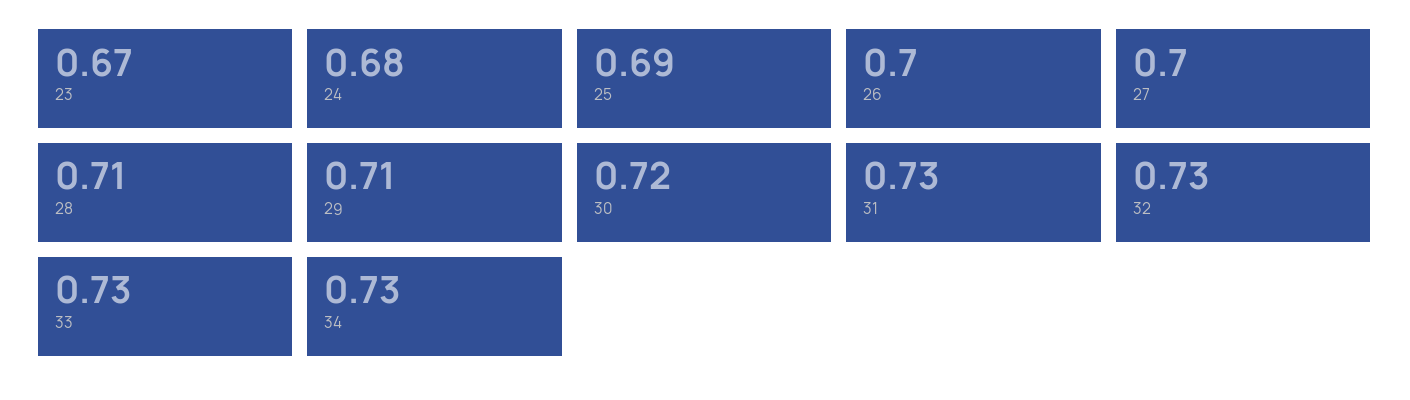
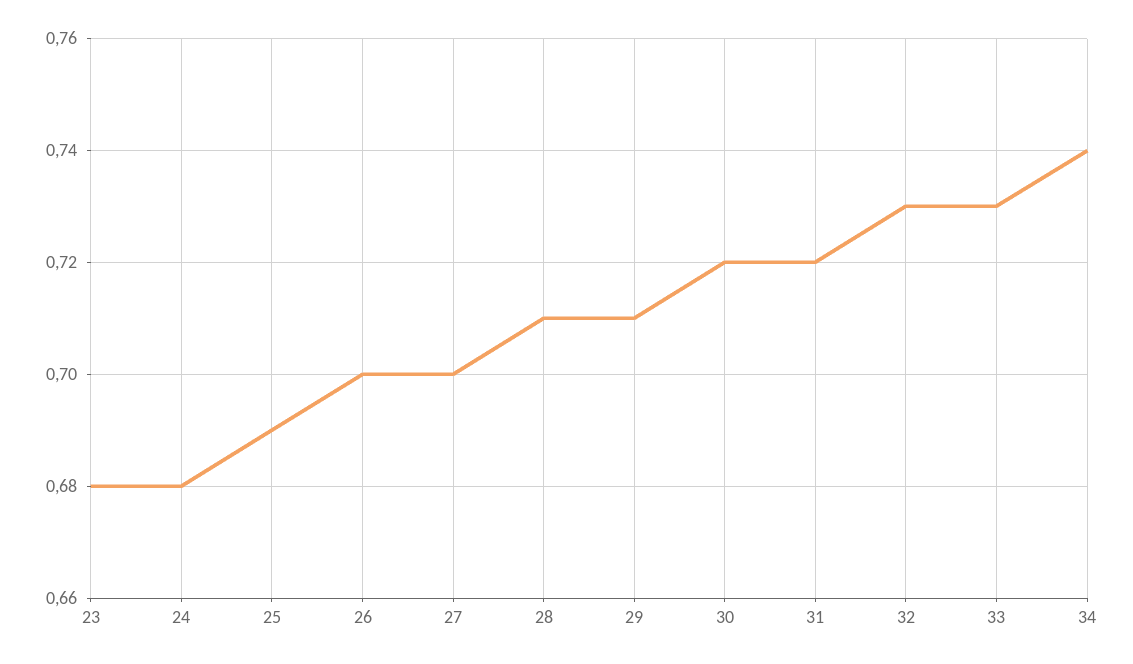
  {
-   "23": 0.67,
+   "23": 0.68,
    "24": 0.68,
    "25": 0.69,
    "26": 0.7,
    "27": 0.7,
    "28": 0.71,
    "29": 0.71,
    "30": 0.72,
-   "31": 0.73,
+   "31": 0.72,
    "32": 0.73,
    "33": 0.73,
-   "34": 0.73
+   "34": 0.74
  }

